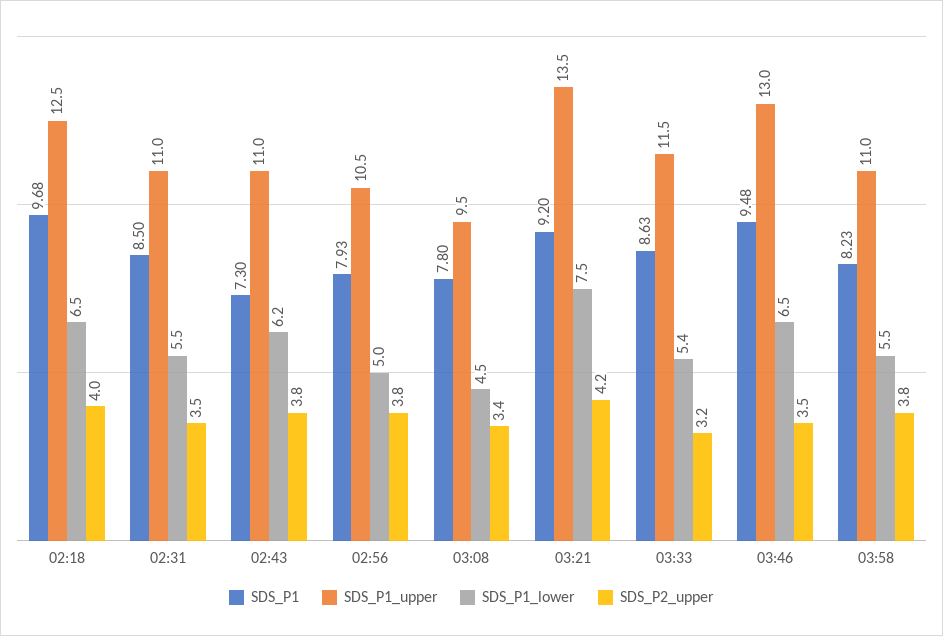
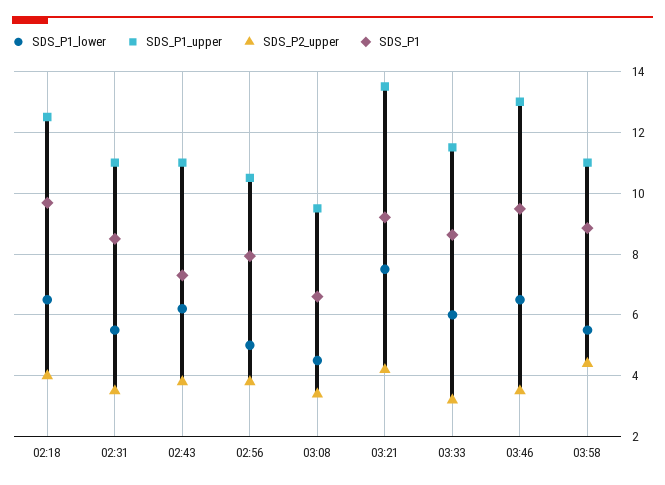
  {
    "SDS_P1": {
      "02:18": 9.68,
      "02:31": 8.5,
      "02:43": 7.3,
      "02:56": 7.93,
-     "03:08": 7.8,
+     "03:08": 6.6,
      "03:21": 9.2,
      "03:33": 8.63,
      "03:46": 9.48,
-     "03:58": 8.23
+     "03:58": 8.8
    },
    "SDS_P1_upper": {
      "02:18": 12.5,
      "02:31": 11,
      "02:43": 11,
      "02:56": 10.5,
      "03:08": 9.5,
      "03:21": 13.5,
      "03:33": 11.5,
      "03:46": 13,
      "03:58": 11
    },
    "SDS_P1_lower": {
      "02:18": 6.5,
      "02:31": 5.5,
      "02:43": 6.2,
      "02:56": 5,
      "03:08": 4.5,
      "03:21": 7.5,
-     "03:33": 5.4,
+     "03:33": 6,
      "03:46": 6.5,
      "03:58": 5.5
    },
    "SDS_P2_upper": {
      "02:18": 4,
      "02:31": 3.5,
      "02:43": 3.8,
      "02:56": 3.8,
      "03:08": 3.4,
      "03:21": 4.2,
      "03:33": 3.2,
      "03:46": 3.5,
-     "03:58": 3.8
+     "03:58": 4.4
    }
  }

